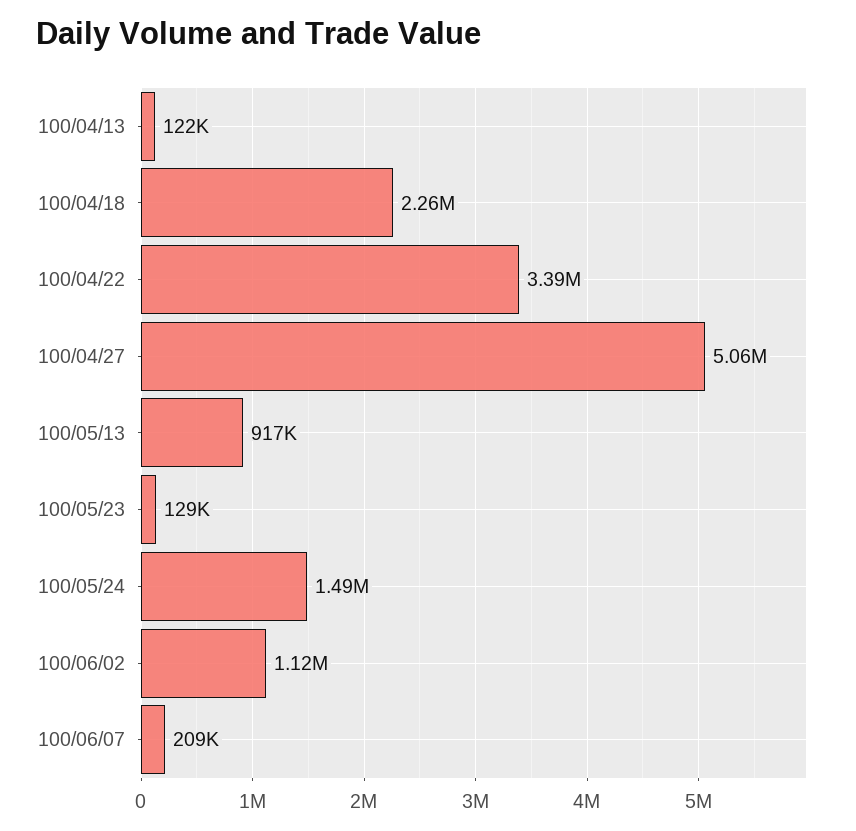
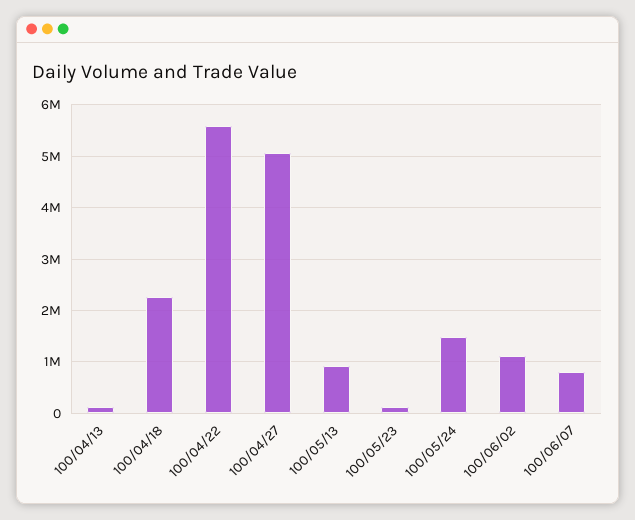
  {
    "100/04/13": 122000,
    "100/04/18": 2260000,
-   "100/04/22": 3390000,
+   "100/04/22": 5600000,
    "100/04/27": 5060000,
    "100/05/13": 917000,
    "100/05/23": 129000,
    "100/05/24": 1490000,
    "100/06/02": 1120000,
-   "100/06/07": 209000
+   "100/06/07": 800000
  }

